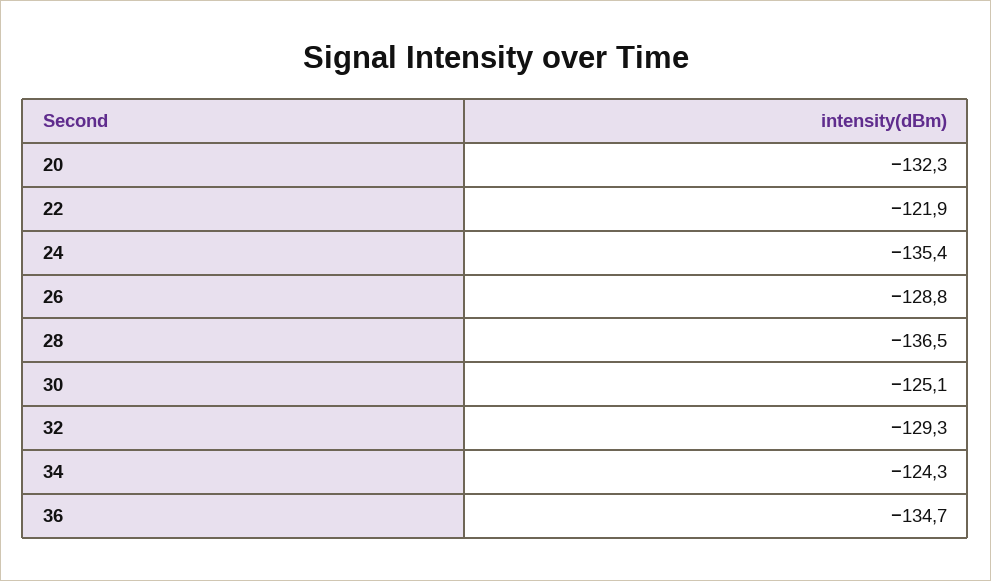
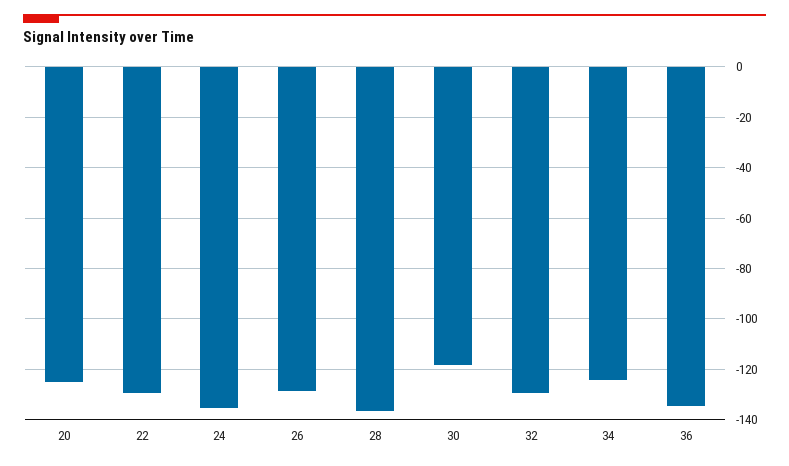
  {
-   "20": -132.3,
+   "20": -125,
-   "22": -121.9,
+   "22": -130,
    "24": -135.4,
    "26": -128.8,
    "28": -136.5,
-   "30": -125.1,
+   "30": -117.5,
    "32": -129.3,
    "34": -124.3,
    "36": -134.7
  }

